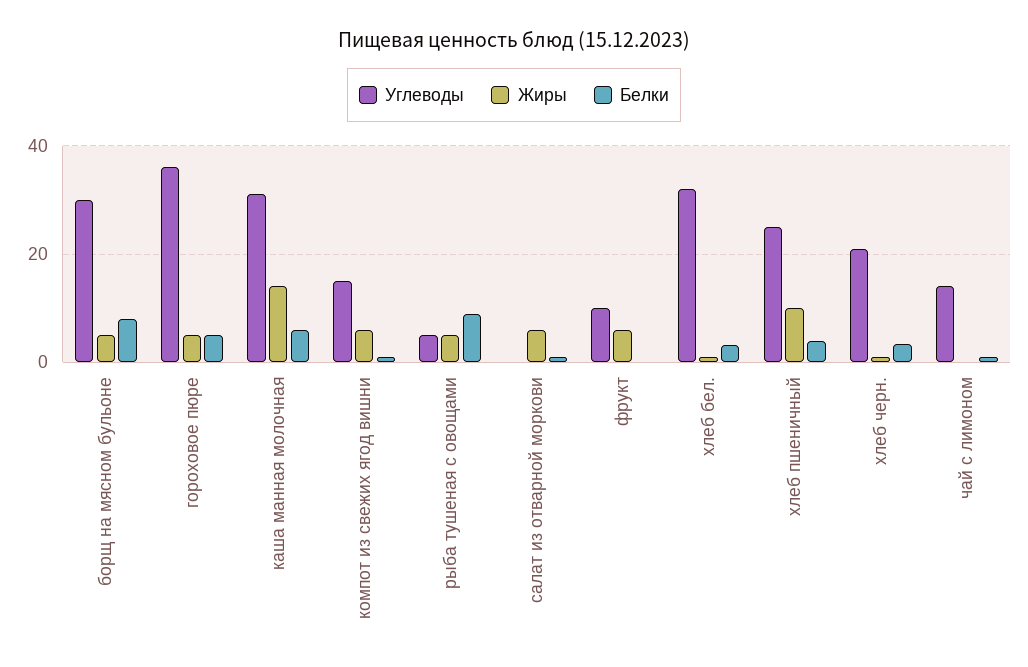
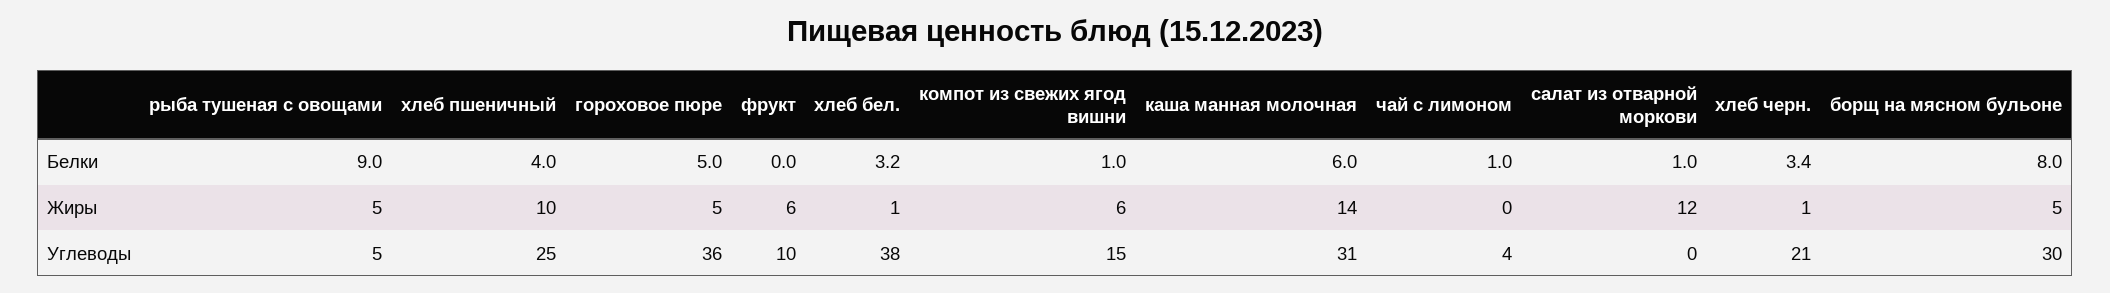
  {
    "Углеводы": {
      "борщ на мясном бульоне": 30,
      "гороховое пюре": 36,
      "каша манная молочная": 31,
      "компот из свежих ягод вишни": 15,
      "рыба тушеная с овощами": 5,
      "салат из отварной моркови": 0,
      "фрукт": 10,
-     "хлеб бел.": 32,
+     "хлеб бел.": 38,
      "хлеб пшеничный": 25,
      "хлеб черн.": 21,
-     "чай с лимоном": 14
+     "чай с лимоном": 4
    },
    "Жиры": {
      "борщ на мясном бульоне": 5,
      "гороховое пюре": 5,
      "каша манная молочная": 14,
      "компот из свежих ягод вишни": 6,
      "рыба тушеная с овощами": 5,
-     "салат из отварной моркови": 6,
+     "салат из отварной моркови": 12,
      "фрукт": 6,
      "хлеб бел.": 1,
      "хлеб пшеничный": 10,
      "хлеб черн.": 1,
      "чай с лимоном": 0
    },
    "Белки": {
      "борщ на мясном бульоне": 8,
      "гороховое пюре": 5,
      "каша манная молочная": 6,
      "компот из свежих ягод вишни": 1,
      "рыба тушеная с овощами": 9,
      "салат из отварной моркови": 1,
      "фрукт": 0,
      "хлеб бел.": 3.2,
      "хлеб пшеничный": 4,
      "хлеб черн.": 3.4,
      "чай с лимоном": 1
    }
  }

